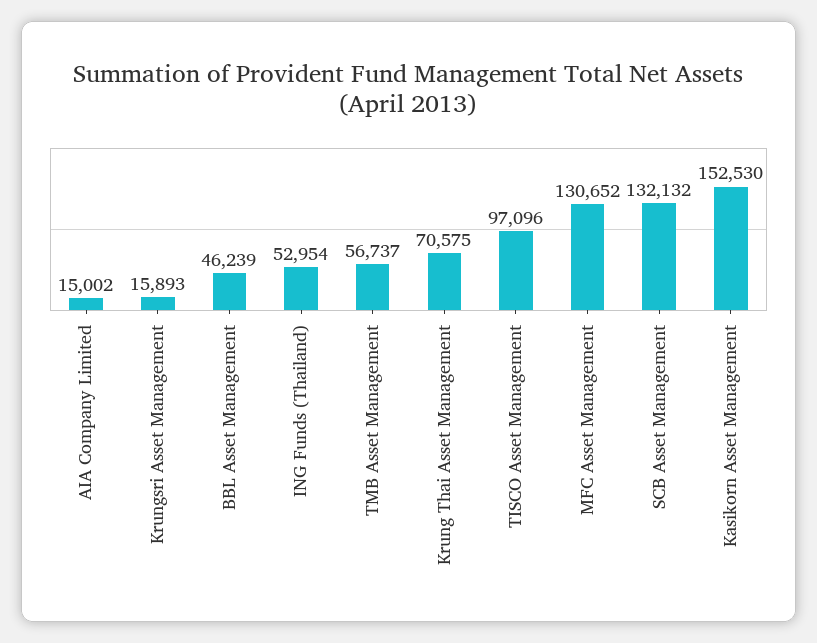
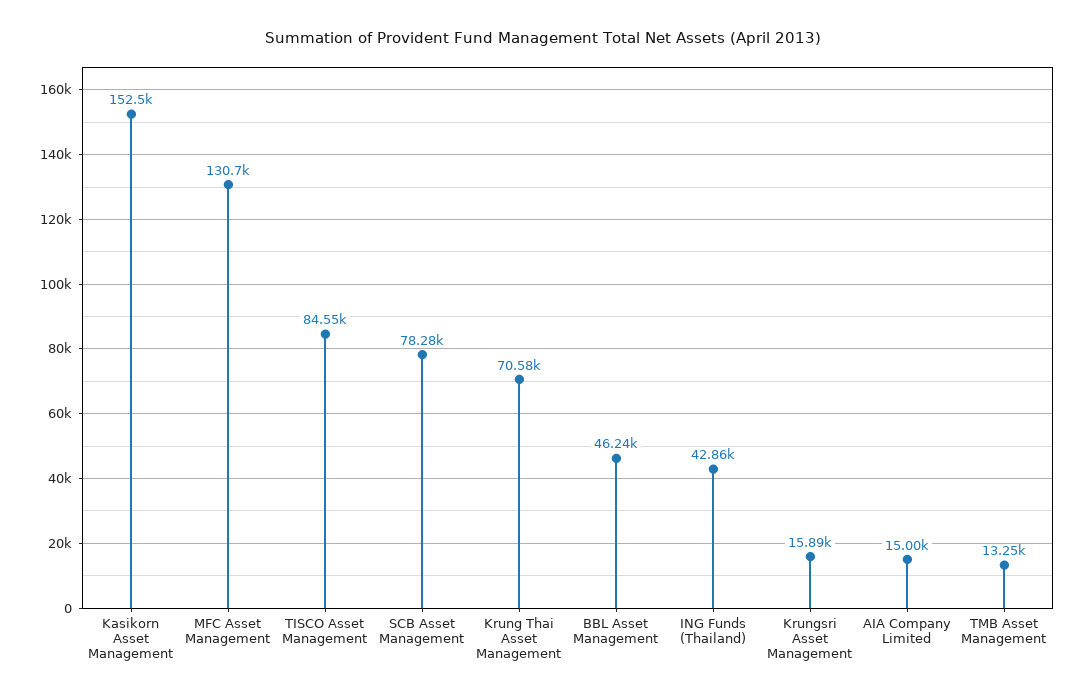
  {
    "AIA Company Limited": 15002,
    "Krungsri Asset Management": 15893,
    "BBL Asset Management": 46239,
-   "ING Funds (Thailand)": 52954,
+   "ING Funds (Thailand)": 42860,
-   "TMB Asset Management": 56737,
+   "TMB Asset Management": 13250,
    "Krung Thai Asset Management": 70575,
-   "TISCO Asset Management": 97096,
+   "TISCO Asset Management": 84550,
    "MFC Asset Management": 130652,
-   "SCB Asset Management": 132132,
+   "SCB Asset Management": 78280,
    "Kasikorn Asset Management": 152530
  }

